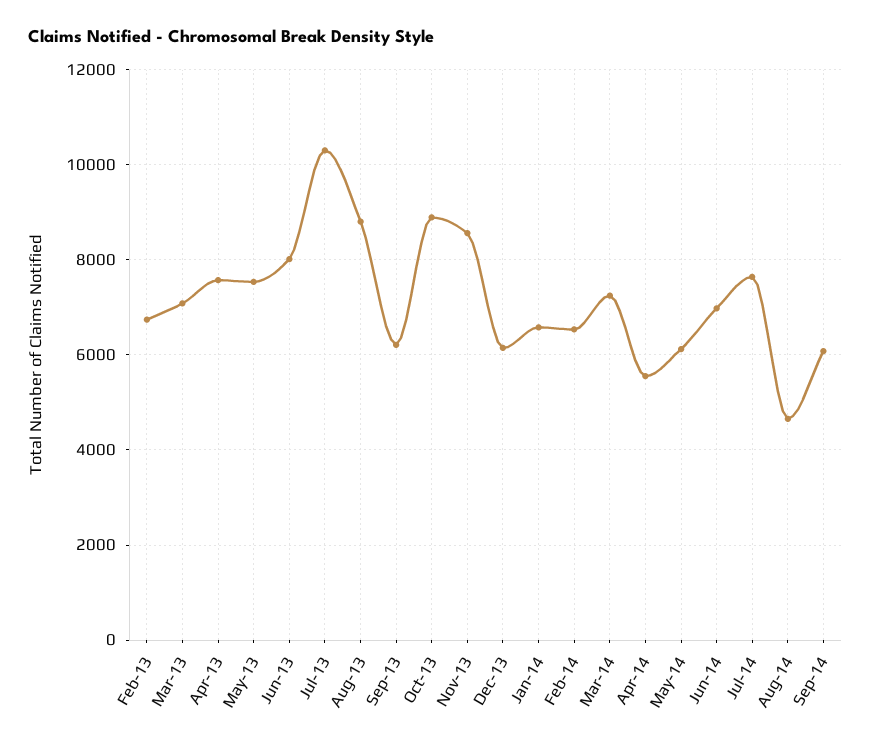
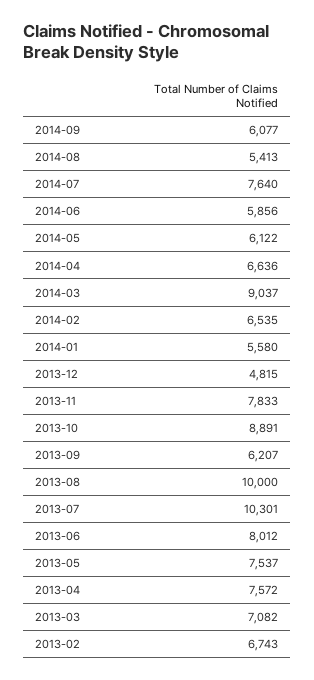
  {
    "Feb-13": 6743,
    "Mar-13": 7082,
    "Apr-13": 7572,
    "May-13": 7537,
    "Jun-13": 8012,
    "Jul-13": 10301,
-   "Aug-13": 8800,
+   "Aug-13": 10000,
    "Sep-13": 6207,
    "Oct-13": 8891,
-   "Nov-13": 8600,
+   "Nov-13": 7833,
-   "Dec-13": 6200,
+   "Dec-13": 4815,
-   "Jan-14": 6600,
+   "Jan-14": 5580,
    "Feb-14": 6535,
-   "Mar-14": 7200,
+   "Mar-14": 9037,
-   "Apr-14": 5600,
+   "Apr-14": 6636,
    "May-14": 6122,
-   "Jun-14": 7000,
+   "Jun-14": 5856,
    "Jul-14": 7640,
-   "Aug-14": 4600,
+   "Aug-14": 5413,
    "Sep-14": 6077
  }

